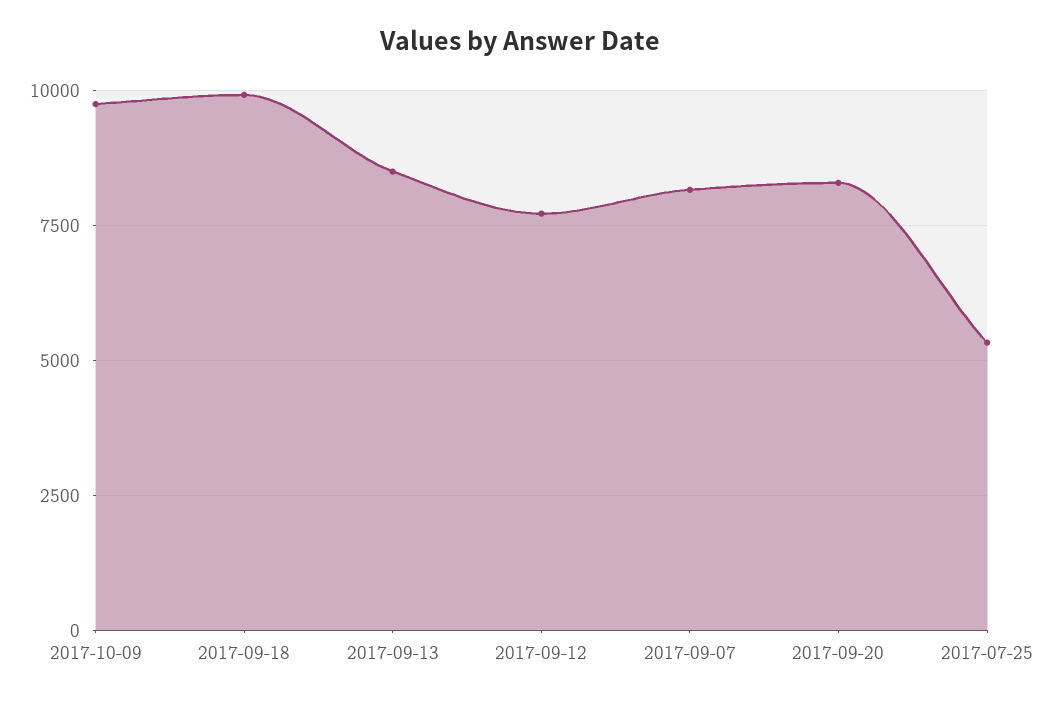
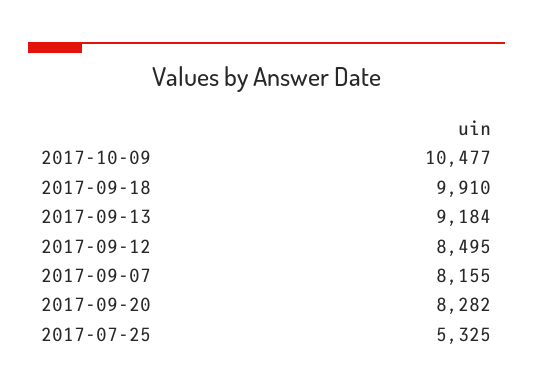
  {
-   "2017-10-09": 9750,
+   "2017-10-09": 10477,
    "2017-09-18": 9910,
-   "2017-09-13": 8500,
+   "2017-09-13": 9184,
-   "2017-09-12": 7750,
+   "2017-09-12": 8495,
    "2017-09-07": 8155,
    "2017-09-20": 8282,
    "2017-07-25": 5325
  }

